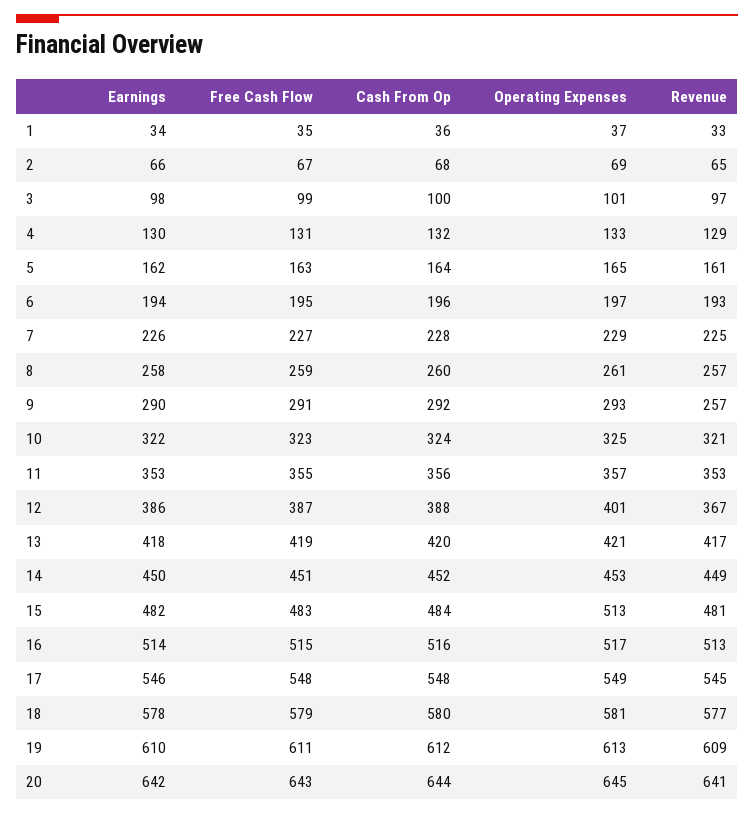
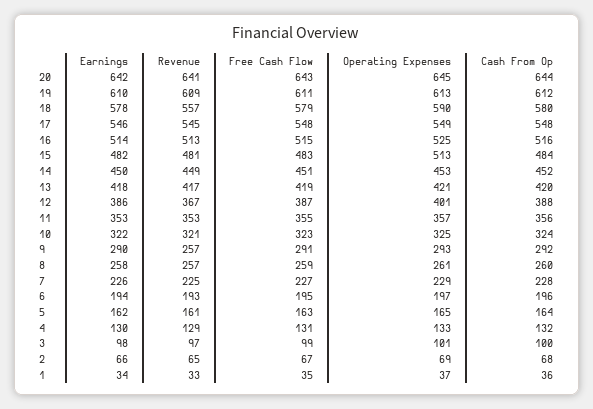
  {
    "Earnings": {
      "1": 34,
      "2": 66,
      "3": 98,
      "4": 130,
      "5": 162,
      "6": 194,
      "7": 226,
      "8": 258,
      "9": 290,
      "10": 322,
      "11": 353,
      "12": 386,
      "13": 418,
      "14": 450,
      "15": 482,
      "16": 514,
      "17": 546,
      "18": 578,
      "19": 610,
      "20": 642
    },
    "Free Cash Flow": {
      "1": 35,
      "2": 67,
      "3": 99,
      "4": 131,
      "5": 163,
      "6": 195,
      "7": 227,
      "8": 259,
      "9": 291,
      "10": 323,
      "11": 355,
      "12": 387,
      "13": 419,
      "14": 451,
      "15": 483,
      "16": 515,
      "17": 548,
      "18": 579,
      "19": 611,
      "20": 643
    },
    "Cash From Op": {
      "1": 36,
      "2": 68,
      "3": 100,
      "4": 132,
      "5": 164,
      "6": 196,
      "7": 228,
      "8": 260,
      "9": 292,
      "10": 324,
      "11": 356,
      "12": 388,
      "13": 420,
      "14": 452,
      "15": 484,
      "16": 516,
      "17": 548,
      "18": 580,
      "19": 612,
      "20": 644
    },
    "Operating Expenses": {
      "1": 37,
      "2": 69,
      "3": 101,
      "4": 133,
      "5": 165,
      "6": 197,
      "7": 229,
      "8": 261,
      "9": 293,
      "10": 325,
      "11": 357,
      "12": 401,
      "13": 421,
      "14": 453,
      "15": 513,
-     "16": 517,
+     "16": 525,
      "17": 549,
-     "18": 581,
+     "18": 590,
      "19": 613,
      "20": 645
    },
    "Revenue": {
      "1": 33,
      "2": 65,
      "3": 97,
      "4": 129,
      "5": 161,
      "6": 193,
      "7": 225,
      "8": 257,
      "9": 257,
      "10": 321,
      "11": 353,
      "12": 367,
      "13": 417,
      "14": 449,
      "15": 481,
      "16": 513,
      "17": 545,
-     "18": 577,
+     "18": 557,
      "19": 609,
      "20": 641
    }
  }

